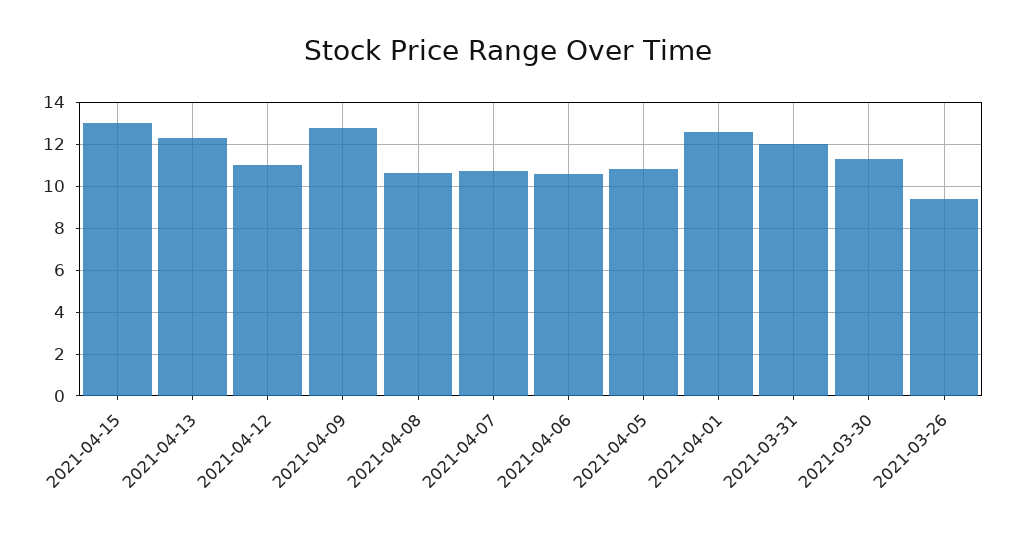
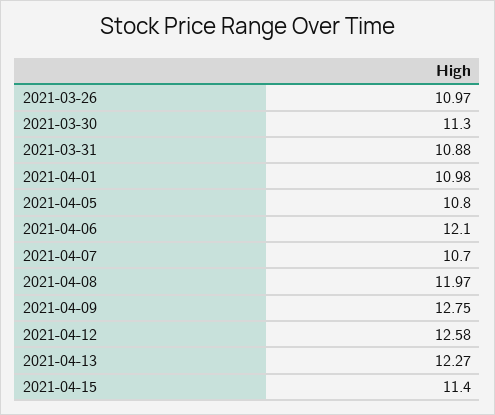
  {
-   "2021-04-15": 13,
+   "2021-04-15": 11.4,
    "2021-04-13": 12.27,
-   "2021-04-12": 11,
+   "2021-04-12": 12.58,
    "2021-04-09": 12.75,
-   "2021-04-08": 10.5,
+   "2021-04-08": 11.97,
    "2021-04-07": 10.7,
-   "2021-04-06": 10.5,
+   "2021-04-06": 12.1,
    "2021-04-05": 10.8,
-   "2021-04-01": 12.5,
+   "2021-04-01": 10.98,
-   "2021-03-31": 12,
+   "2021-03-31": 10.88,
    "2021-03-30": 11.3,
-   "2021-03-26": 9.5
+   "2021-03-26": 10.97
  }

